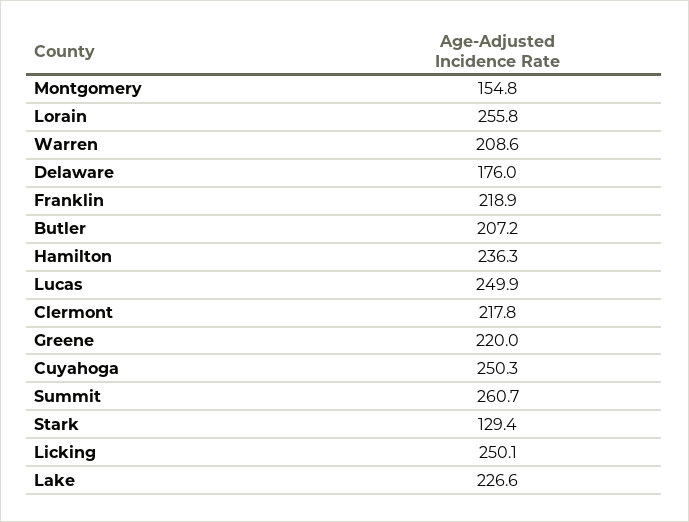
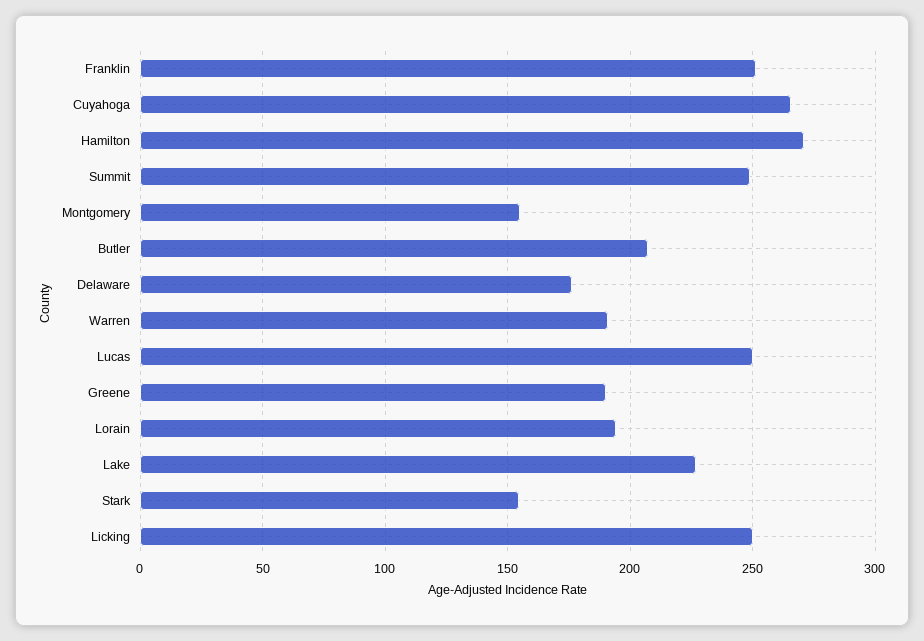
  {
    "Montgomery": 154.8,
-   "Lorain": 255.8,
+   "Lorain": 195,
-   "Warren": 208.6,
+   "Warren": 190,
    "Delaware": 176,
-   "Franklin": 218.9,
+   "Franklin": 250,
    "Butler": 207.2,
-   "Hamilton": 236.3,
+   "Hamilton": 270,
    "Lucas": 249.9,
-   "Clermont": 217.8,
-   "Greene": 220,
+   "Greene": 190,
-   "Cuyahoga": 250.3,
+   "Cuyahoga": 265,
-   "Summit": 260.7,
+   "Summit": 250,
-   "Stark": 129.4,
+   "Stark": 155,
    "Licking": 250.1,
    "Lake": 226.6
  }

